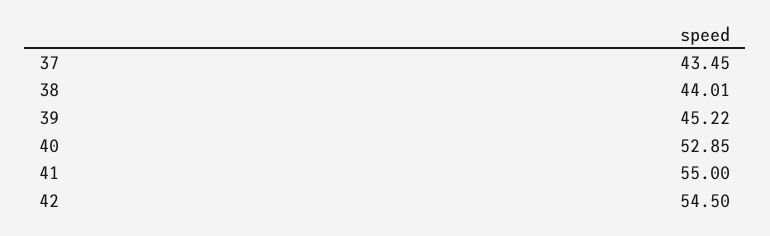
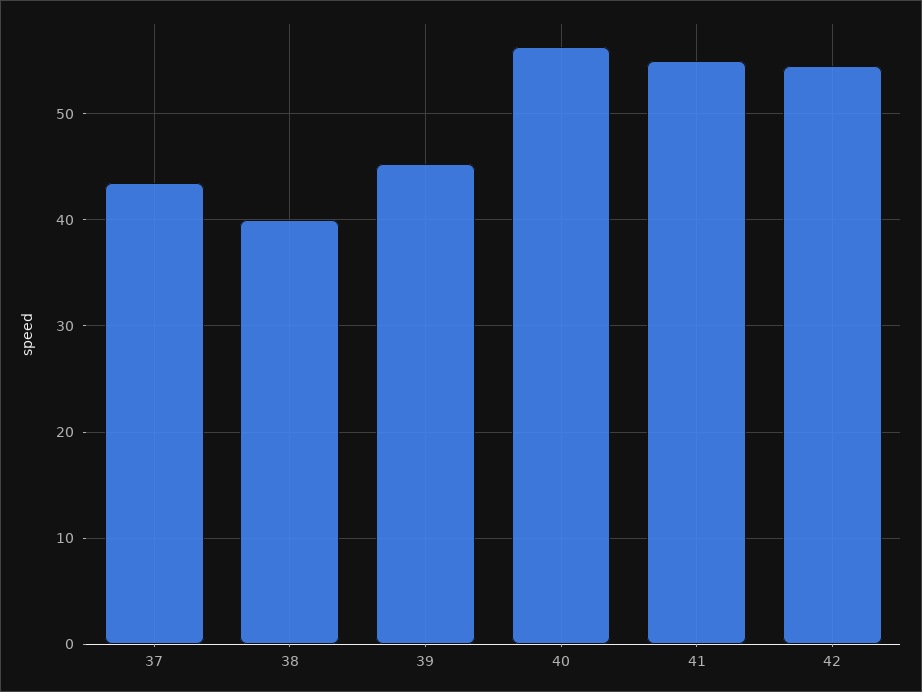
  {
    "37": 43.45,
-   "38": 44.01,
+   "38": 40,
    "39": 45.22,
-   "40": 52.85,
+   "40": 56,
    "41": 55,
    "42": 54.5
  }

